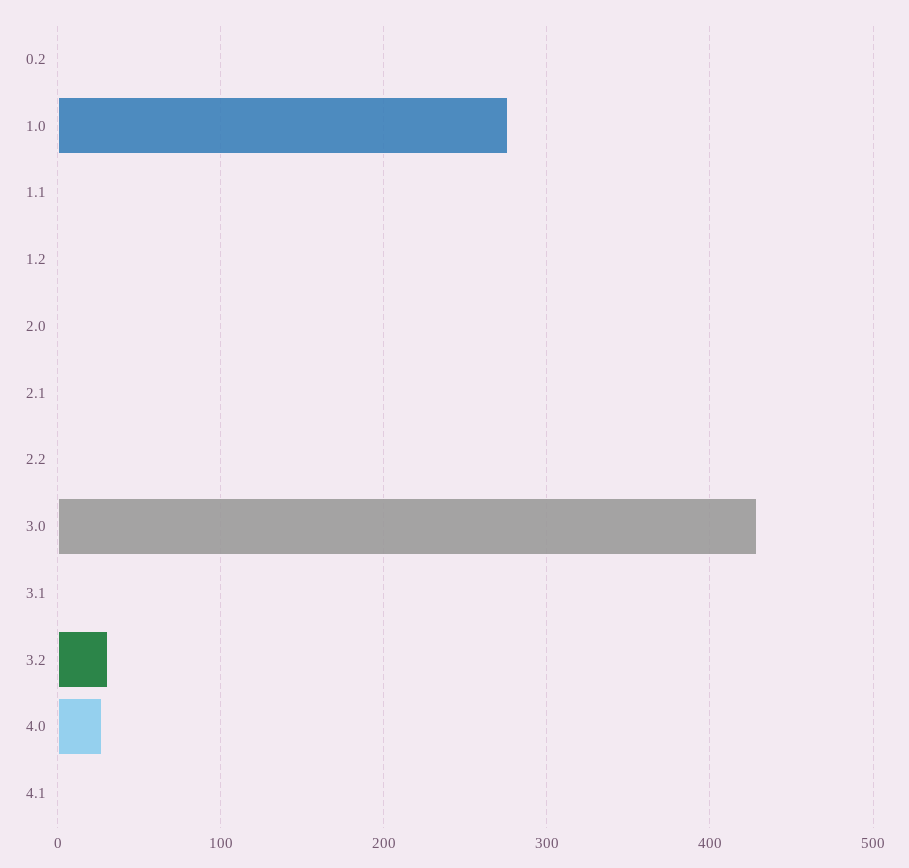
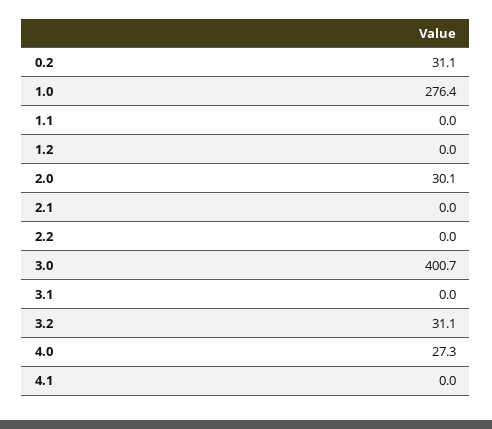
  {
-   "0.2": 0,
+   "0.2": 31.1,
    "1.0": 276.4,
    "1.1": 0,
    "1.2": 0,
-   "2.0": 0,
+   "2.0": 30.1,
    "2.1": 0,
    "2.2": 0,
-   "3.0": 430,
+   "3.0": 400.7,
    "3.1": 0,
    "3.2": 31.1,
    "4.0": 27.3,
    "4.1": 0
  }

